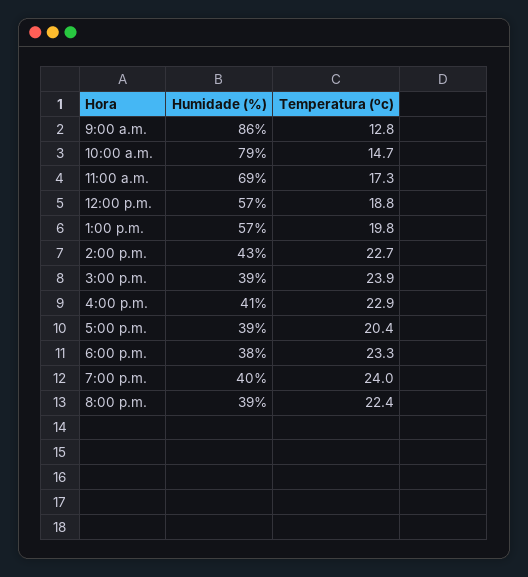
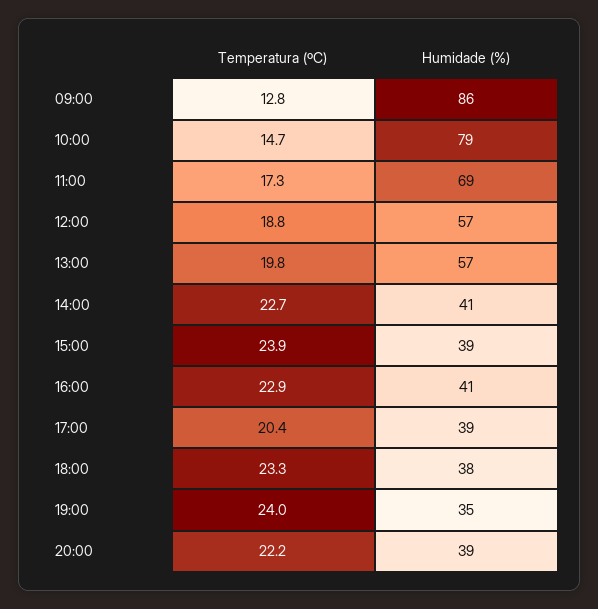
  {
    "Humidade (%)": {
      "9:00 a.m.": 86,
      "10:00 a.m.": 79,
      "11:00 a.m.": 69,
      "12:00 p.m.": 57,
      "1:00 p.m.": 57,
-     "2:00 p.m.": 43,
+     "2:00 p.m.": 41,
      "3:00 p.m.": 39,
      "4:00 p.m.": 41,
      "5:00 p.m.": 39,
      "6:00 p.m.": 38,
-     "7:00 p.m.": 40,
+     "7:00 p.m.": 35,
      "8:00 p.m.": 39
    },
    "Temperatura (ºc)": {
      "9:00 a.m.": 12.8,
      "10:00 a.m.": 14.7,
      "11:00 a.m.": 17.3,
      "12:00 p.m.": 18.8,
      "1:00 p.m.": 19.8,
      "2:00 p.m.": 22.7,
      "3:00 p.m.": 23.9,
      "4:00 p.m.": 22.9,
      "5:00 p.m.": 20.4,
      "6:00 p.m.": 23.3,
      "7:00 p.m.": 24,
-     "8:00 p.m.": 22.4
+     "8:00 p.m.": 22.2
    }
  }

